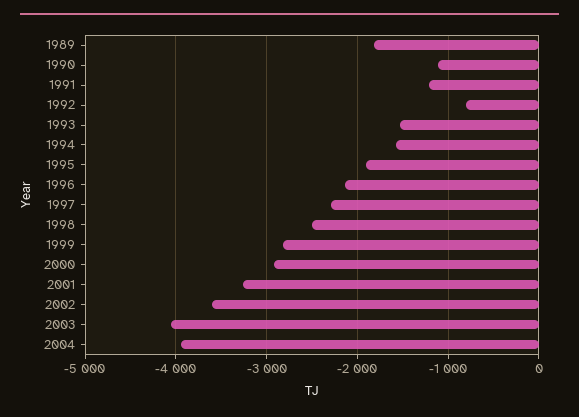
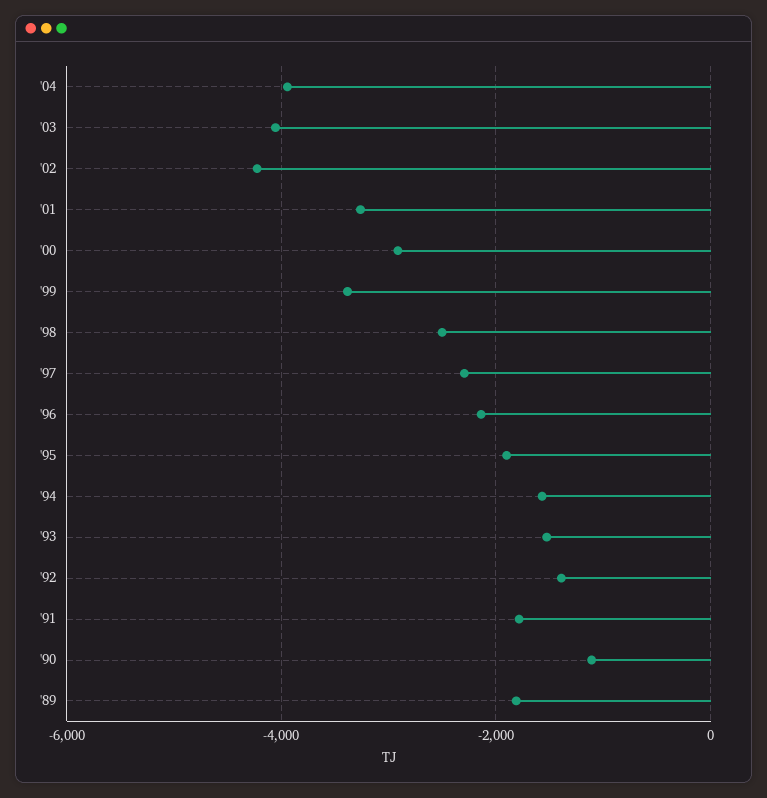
  {
    "1989": -1800,
    "1990": -1100,
-   "1991": -1200,
+   "1991": -1800,
-   "1992": -800,
+   "1992": -1400,
    "1993": -1500,
    "1994": -1600,
    "1995": -1900,
    "1996": -2100,
    "1997": -2300,
    "1998": -2500,
-   "1999": -2800,
+   "1999": -3400,
    "2000": -2900,
    "2001": -3300,
-   "2002": -3600,
+   "2002": -4200,
    "2003": -4100,
    "2004": -3900
  }

